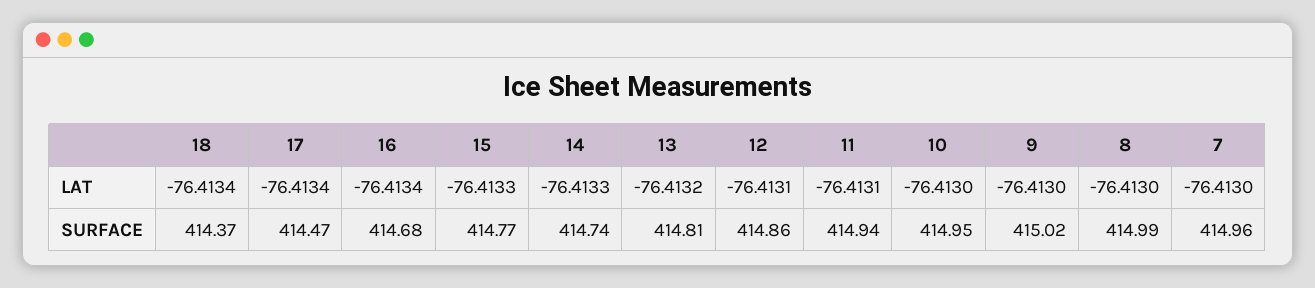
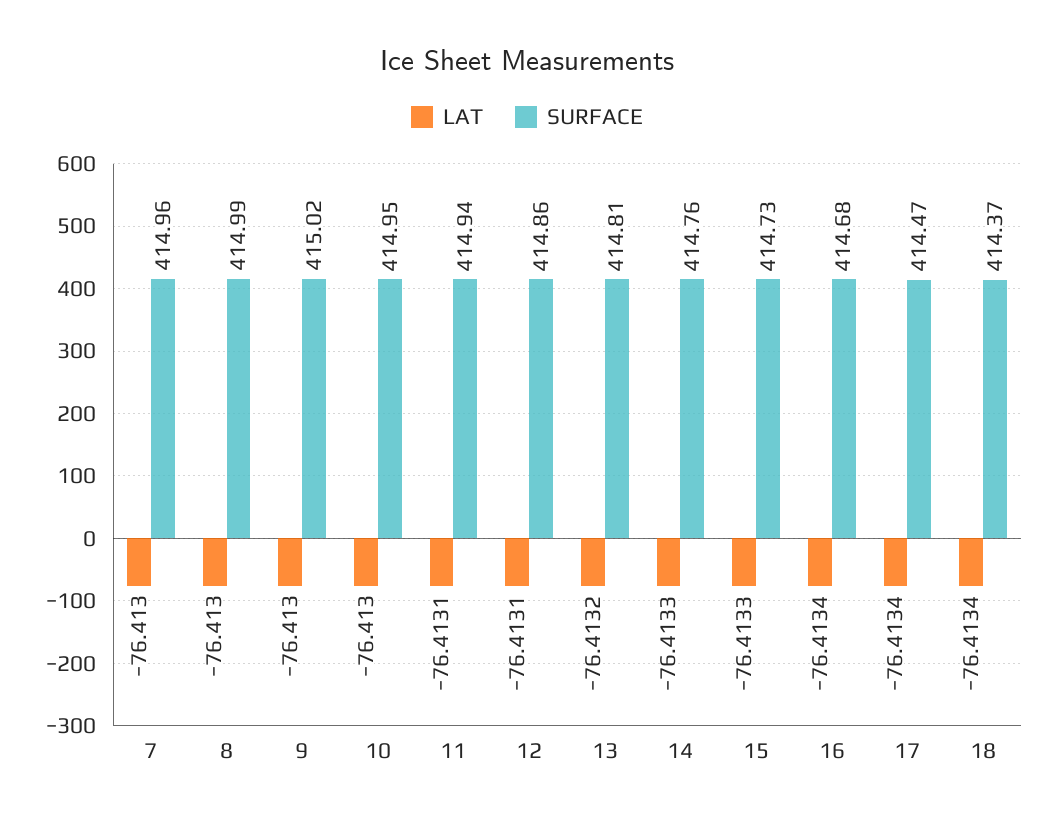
  {
    "LAT": {
      "18": -76.4134,
      "17": -76.4134,
      "16": -76.4134,
      "15": -76.4133,
      "14": -76.4133,
      "13": -76.4132,
      "12": -76.4131,
      "11": -76.4131,
      "10": -76.413,
      "9": -76.413,
      "8": -76.413,
      "7": -76.413
    },
    "SURFACE": {
      "18": 414.37,
      "17": 414.47,
      "16": 414.68,
-     "15": 414.77,
+     "15": 414.73,
-     "14": 414.74,
+     "14": 414.76,
      "13": 414.81,
      "12": 414.86,
      "11": 414.94,
      "10": 414.95,
      "9": 415.02,
      "8": 414.99,
      "7": 414.96
    }
  }

